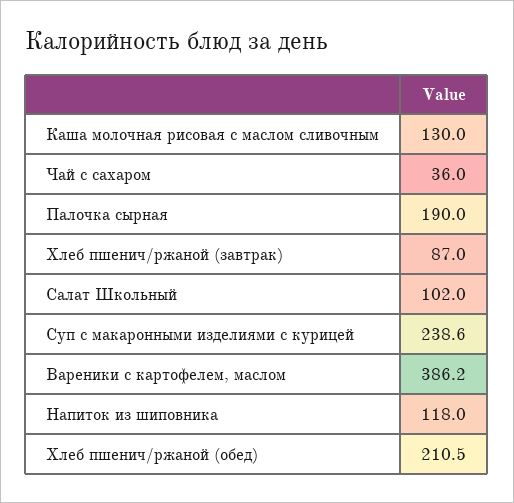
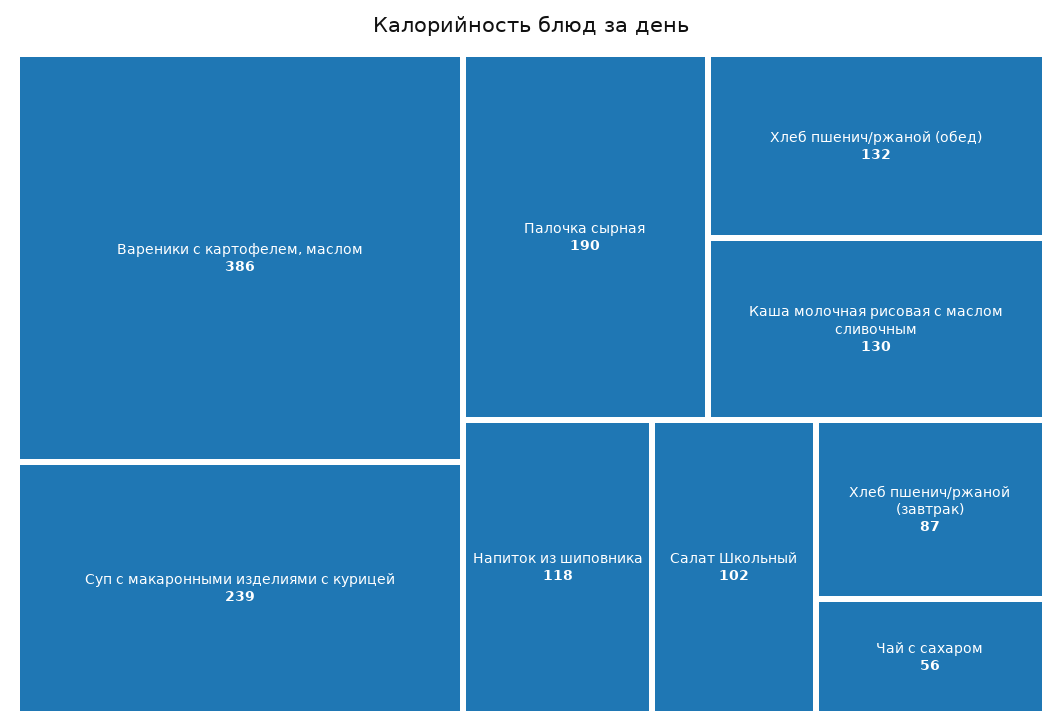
  {
    "Каша молочная рисовая с маслом сливочным": 130,
-   "Чай с сахаром": 36,
+   "Чай с сахаром": 56,
    "Палочка сырная": 190,
    "Хлеб пшенич/ржаной (завтрак)": 87,
    "Салат Школьный": 102,
    "Суп с макаронными изделиями с курицей": 238.6,
    "Вареники с картофелем, маслом": 386.2,
    "Напиток из шиповника": 118,
-   "Хлеб пшенич/ржаной (обед)": 210.5
+   "Хлеб пшенич/ржаной (обед)": 132
  }

